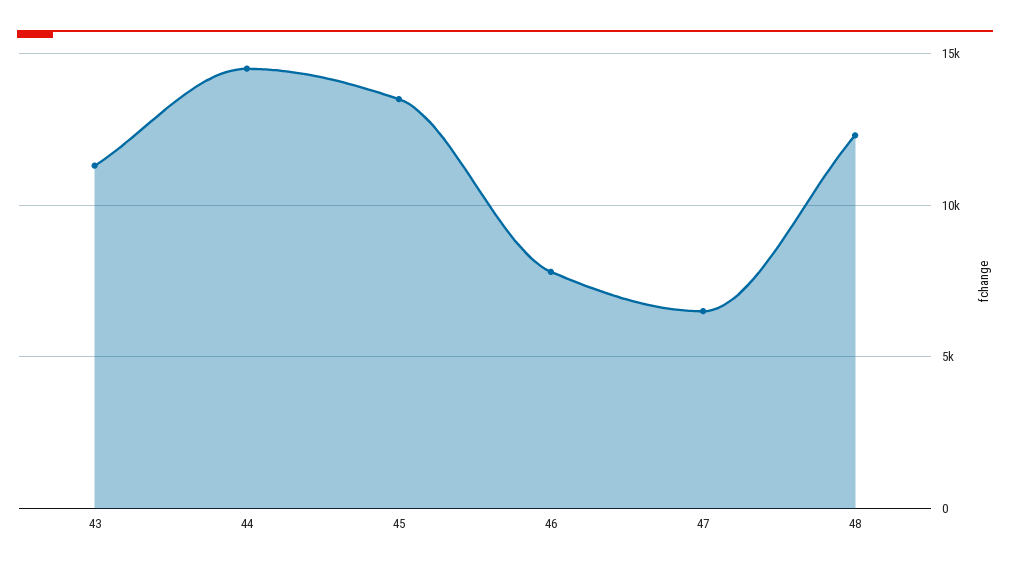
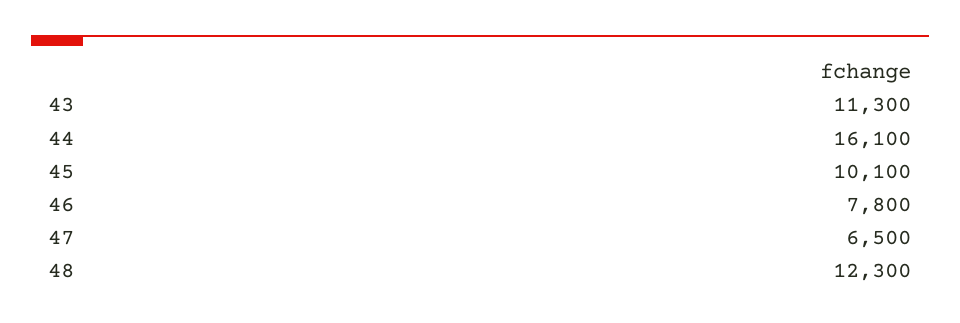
  {
    "43": 11300,
-   "44": 14500,
+   "44": 16100,
-   "45": 13500,
+   "45": 10100,
    "46": 7800,
    "47": 6500,
    "48": 12300
  }

